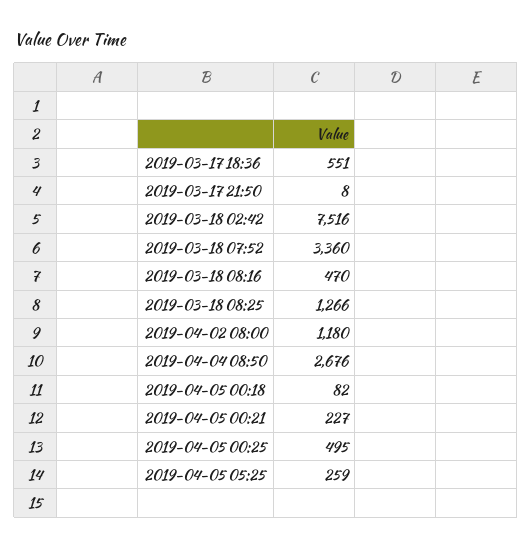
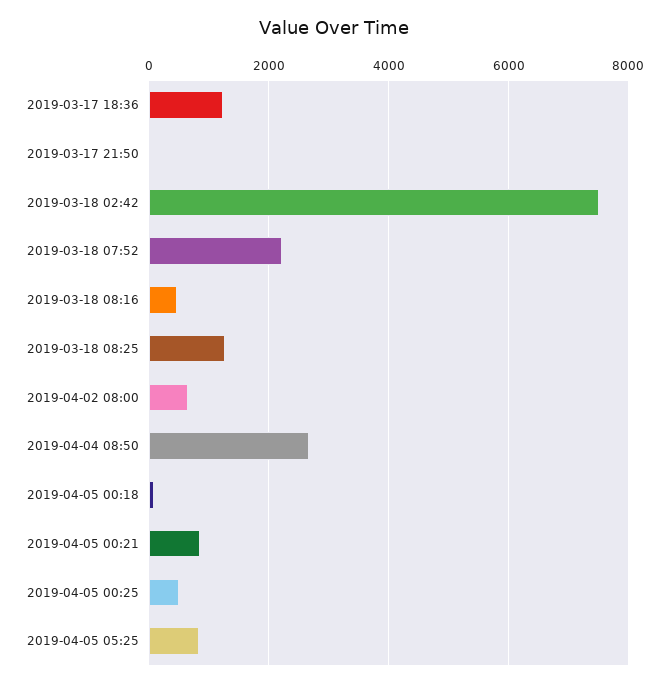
  {
-   "2019-03-17 18:36": 551,
+   "2019-03-17 18:36": 1200,
    "2019-03-17 21:50": 8,
    "2019-03-18 02:42": 7516,
-   "2019-03-18 07:52": 3360,
+   "2019-03-18 07:52": 2200,
    "2019-03-18 08:16": 470,
    "2019-03-18 08:25": 1266,
-   "2019-04-02 08:00": 1180,
+   "2019-04-02 08:00": 600,
    "2019-04-04 08:50": 2676,
    "2019-04-05 00:18": 82,
-   "2019-04-05 00:21": 227,
+   "2019-04-05 00:21": 800,
    "2019-04-05 00:25": 495,
-   "2019-04-05 05:25": 259
+   "2019-04-05 05:25": 800
  }

